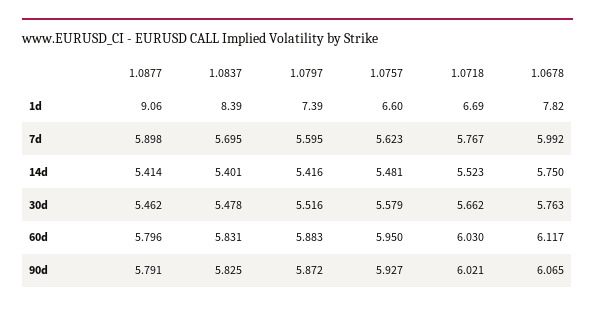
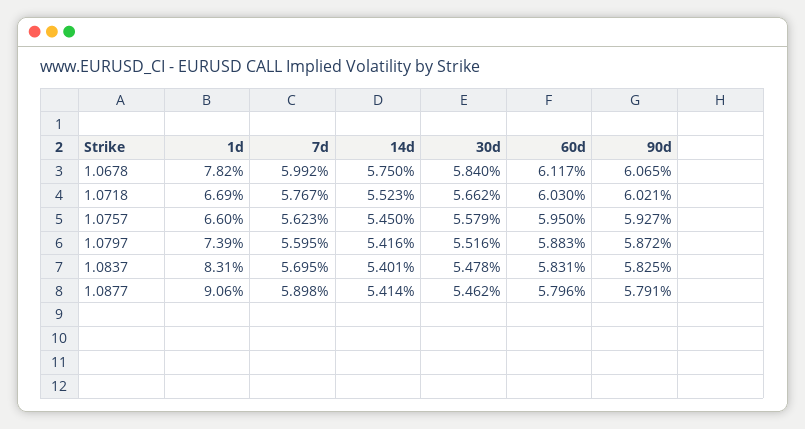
  {
    "1.0877": {
      "1d": 9.06,
      "7d": 5.898,
      "14d": 5.414,
      "30d": 5.462,
      "60d": 5.796,
      "90d": 5.791
    },
    "1.0837": {
-     "1d": 8.39,
+     "1d": 8.31,
      "7d": 5.695,
      "14d": 5.401,
      "30d": 5.478,
      "60d": 5.831,
      "90d": 5.825
    },
    "1.0797": {
      "1d": 7.39,
      "7d": 5.595,
      "14d": 5.416,
      "30d": 5.516,
      "60d": 5.883,
      "90d": 5.872
    },
    "1.0757": {
      "1d": 6.6,
      "7d": 5.623,
-     "14d": 5.481,
+     "14d": 5.45,
      "30d": 5.579,
      "60d": 5.95,
      "90d": 5.927
    },
    "1.0718": {
      "1d": 6.69,
      "7d": 5.767,
      "14d": 5.523,
      "30d": 5.662,
      "60d": 6.03,
      "90d": 6.021
    },
    "1.0678": {
      "1d": 7.82,
      "7d": 5.992,
      "14d": 5.75,
-     "30d": 5.763,
+     "30d": 5.84,
      "60d": 6.117,
      "90d": 6.065
    }
  }

